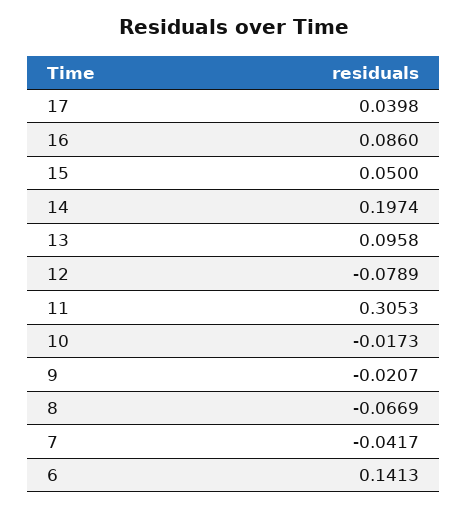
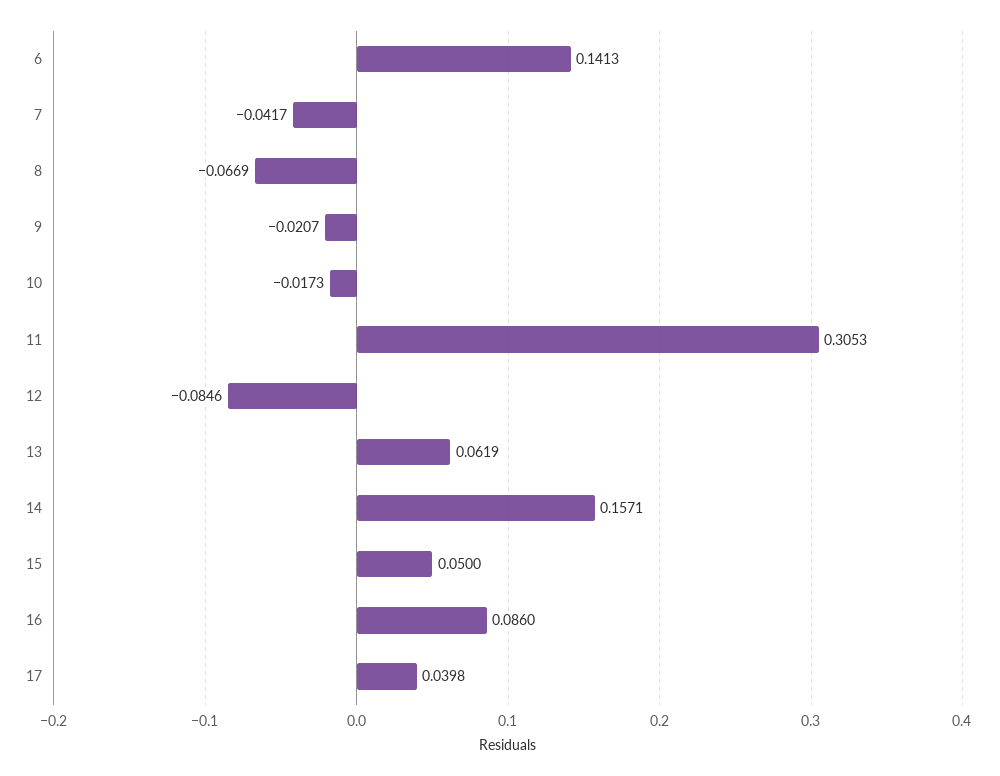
  {
    "17": 0.0398,
    "16": 0.086,
    "15": 0.05,
-   "14": 0.1974,
+   "14": 0.1571,
-   "13": 0.0958,
+   "13": 0.0619,
-   "12": -0.0789,
+   "12": -0.0846,
    "11": 0.3053,
    "10": -0.0173,
    "9": -0.0207,
    "8": -0.0669,
    "7": -0.0417,
    "6": 0.1413
  }

